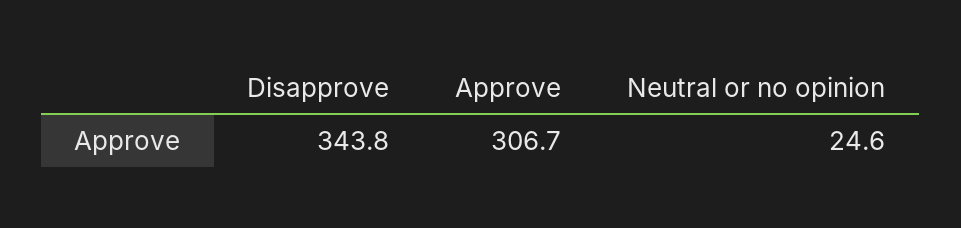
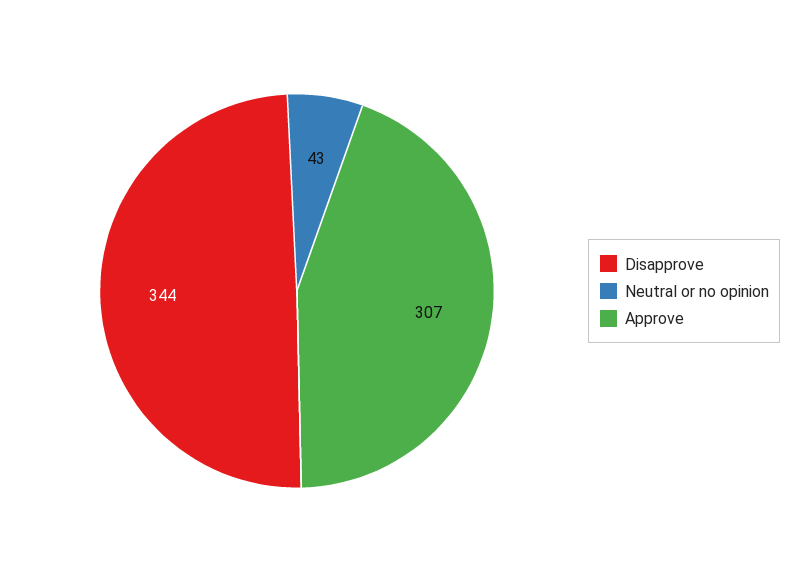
  {
    "Disapprove": 343.8,
    "Approve": 306.7,
-   "Neutral or no opinion": 24.6
+   "Neutral or no opinion": 43
  }

